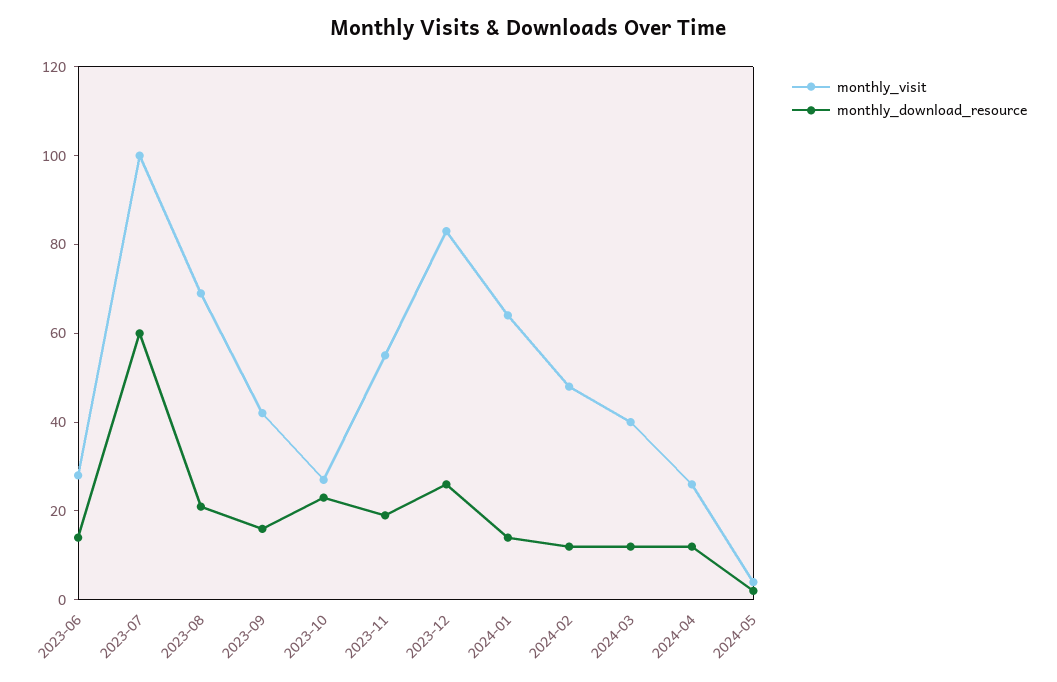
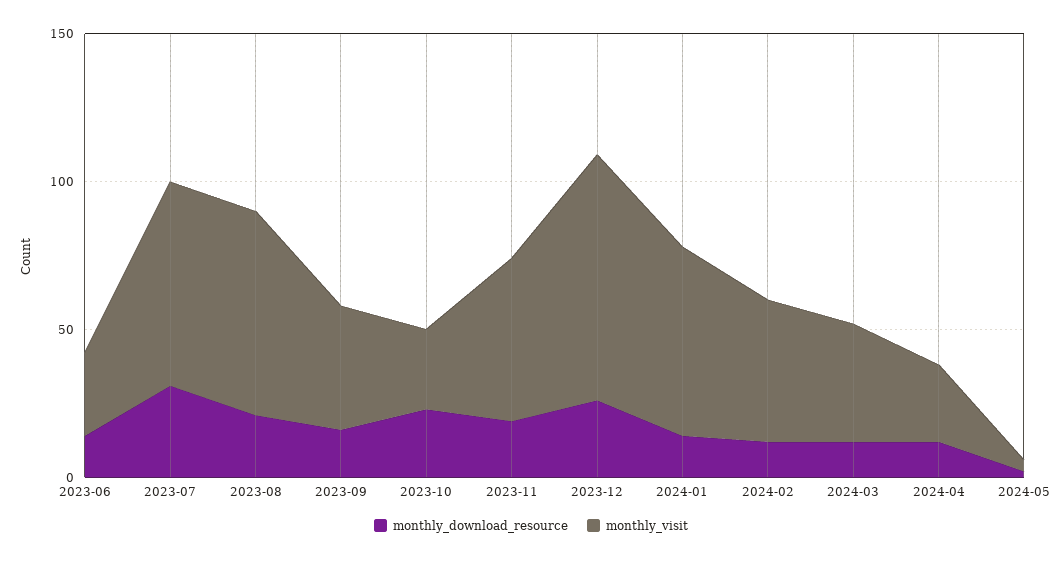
  {
    "monthly_visit": {
      "2023-06": 30,
-     "2023-07": 100,
+     "2023-07": 70,
      "2023-08": 70,
      "2023-09": 40,
      "2023-10": 25,
      "2023-11": 55,
      "2023-12": 85,
      "2024-01": 65,
      "2024-02": 50,
      "2024-03": 40,
      "2024-04": 25,
      "2024-05": 5
    },
    "monthly_download_resource": {
      "2023-06": 15,
-     "2023-07": 60,
+     "2023-07": 30,
      "2023-08": 20,
      "2023-09": 15,
      "2023-10": 25,
      "2023-11": 20,
      "2023-12": 25,
      "2024-01": 15,
      "2024-02": 10,
      "2024-03": 10,
      "2024-04": 10,
      "2024-05": 0
    }
  }

